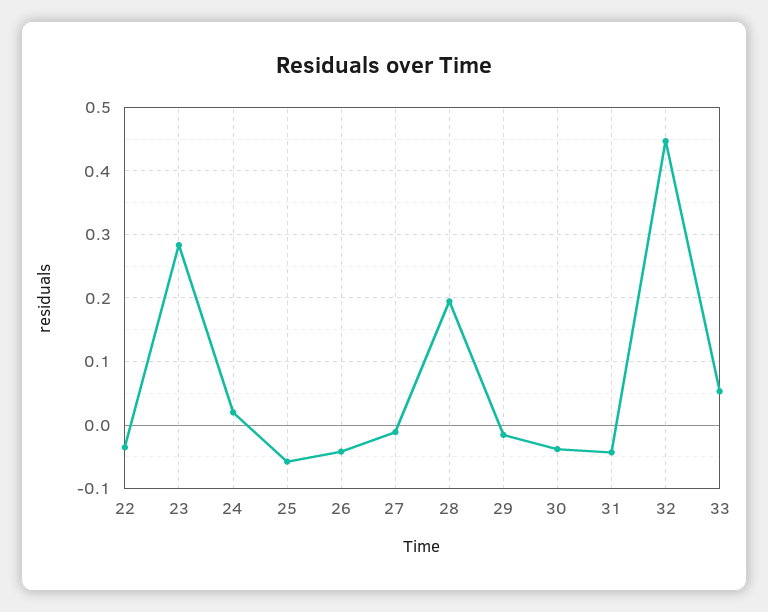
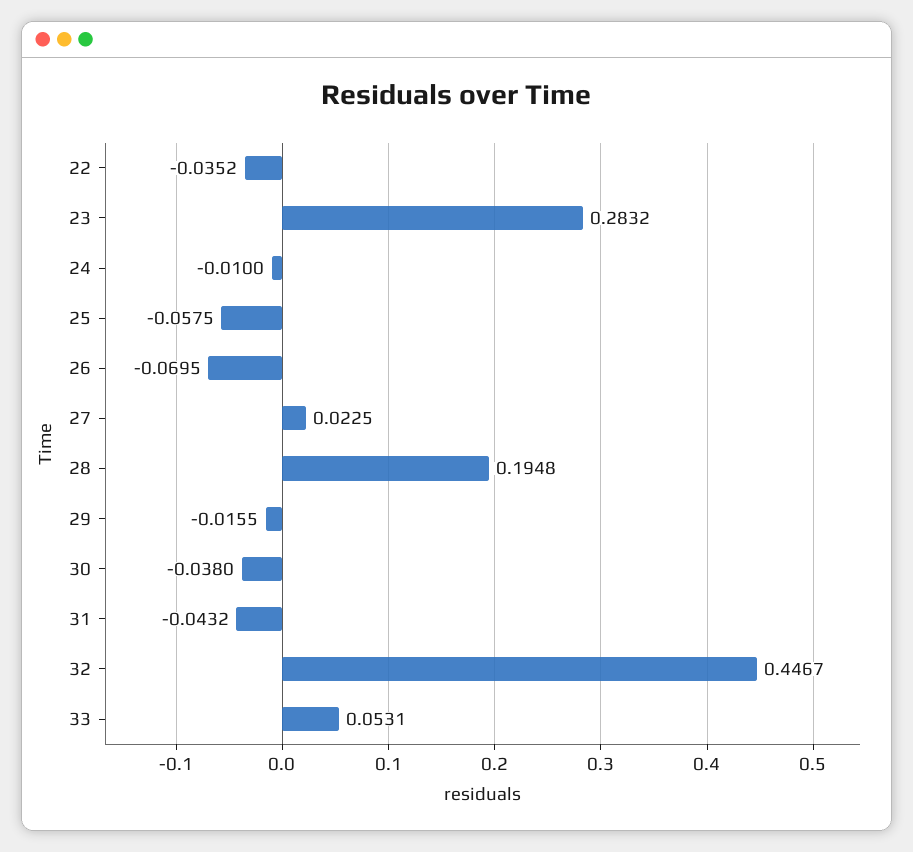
  {
    "22": -0.0352,
    "23": 0.2832,
-   "24": 0.02,
+   "24": -0.01,
    "25": -0.0575,
-   "26": -0.04,
+   "26": -0.0695,
-   "27": -0.01,
+   "27": 0.0225,
    "28": 0.1948,
    "29": -0.0155,
    "30": -0.038,
    "31": -0.0432,
    "32": 0.4467,
    "33": 0.0531
  }

